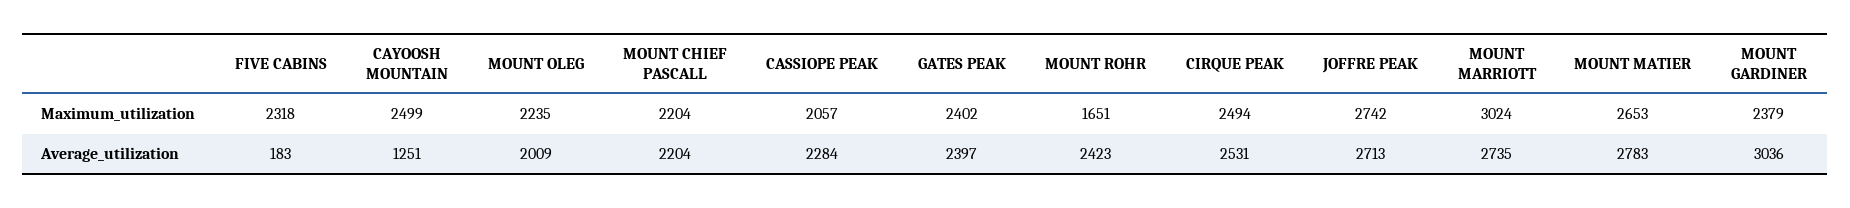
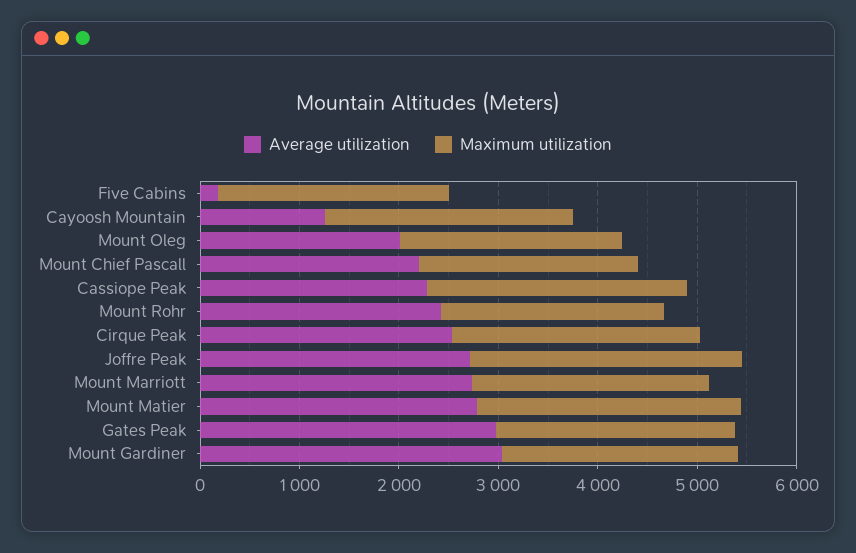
  {
    "Maximum_utilization": {
      "FIVE CABINS": 2318,
      "CAYOOSH MOUNTAIN": 2499,
      "MOUNT OLEG": 2235,
      "MOUNT CHIEF PASCALL": 2204,
-     "CASSIOPE PEAK": 2057,
+     "CASSIOPE PEAK": 2600,
      "GATES PEAK": 2402,
-     "MOUNT ROHR": 1651,
+     "MOUNT ROHR": 2200,
      "CIRQUE PEAK": 2494,
      "JOFFRE PEAK": 2742,
-     "MOUNT MARRIOTT": 3024,
+     "MOUNT MARRIOTT": 2400,
      "MOUNT MATIER": 2653,
      "MOUNT GARDINER": 2379
    },
    "Average_utilization": {
      "FIVE CABINS": 183,
      "CAYOOSH MOUNTAIN": 1251,
      "MOUNT OLEG": 2009,
      "MOUNT CHIEF PASCALL": 2204,
      "CASSIOPE PEAK": 2284,
-     "GATES PEAK": 2397,
+     "GATES PEAK": 3000,
      "MOUNT ROHR": 2423,
      "CIRQUE PEAK": 2531,
      "JOFFRE PEAK": 2713,
      "MOUNT MARRIOTT": 2735,
      "MOUNT MATIER": 2783,
      "MOUNT GARDINER": 3036
    }
  }

